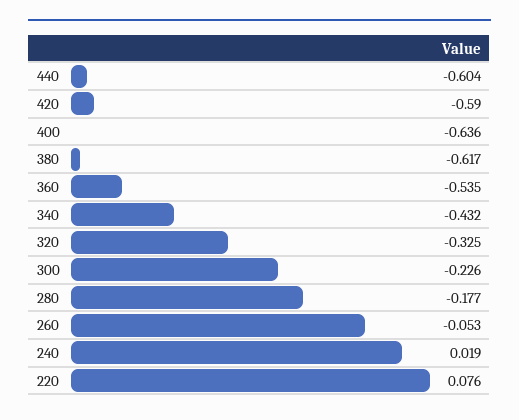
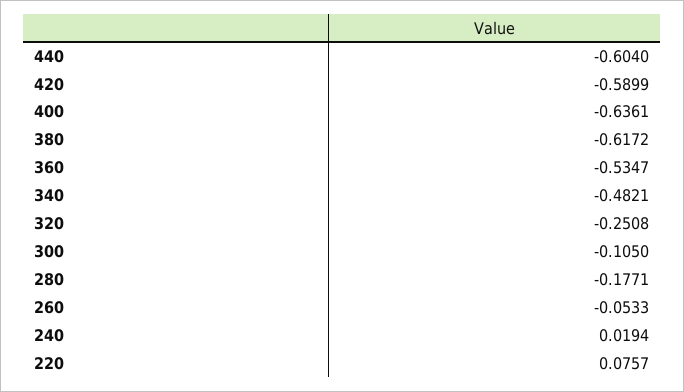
  {
    "440": -0.604,
    "420": -0.5899,
    "400": -0.6361,
    "380": -0.6172,
    "360": -0.5347,
-   "340": -0.432,
+   "340": -0.4821,
-   "320": -0.325,
+   "320": -0.2508,
-   "300": -0.226,
+   "300": -0.105,
    "280": -0.1771,
    "260": -0.0533,
    "240": 0.0194,
    "220": 0.0757
  }

